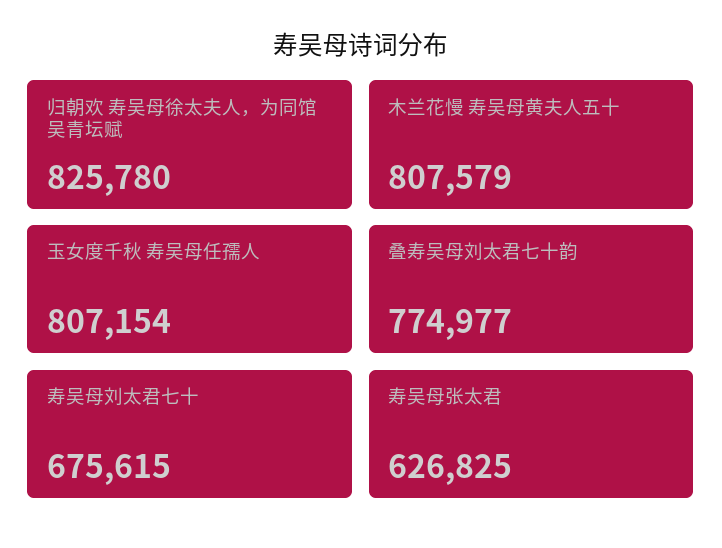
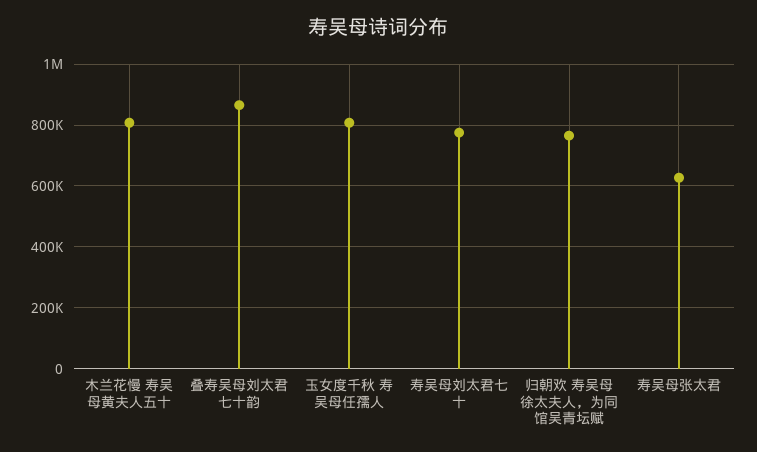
  {
-   "归朝欢 寿吴母徐太夫人，为同馆吴青坛赋": 825780,
+   "归朝欢 寿吴母徐太夫人，为同馆吴青坛赋": 760000,
    "木兰花慢 寿吴母黄夫人五十": 807579,
    "玉女度千秋 寿吴母任孺人": 807154,
-   "叠寿吴母刘太君七十韵": 774977,
+   "叠寿吴母刘太君七十韵": 860000,
-   "寿吴母刘太君七十": 675615,
+   "寿吴母刘太君七十": 780000,
    "寿吴母张太君": 626825
  }

